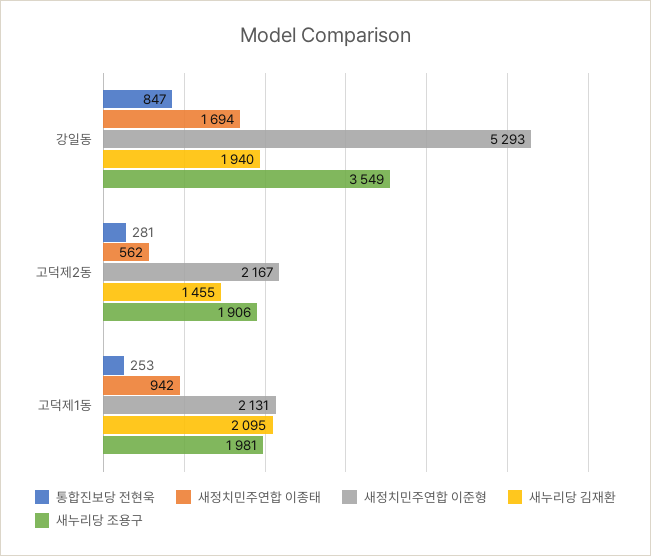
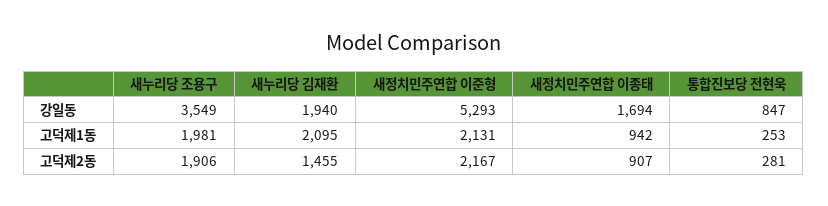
  {
    "통합진보당 전현욱": {
      "강일동": 847,
      "고덕제2동": 281,
      "고덕제1동": 253
    },
    "새정치민주연합 이종태": {
      "강일동": 1694,
-     "고덕제2동": 562,
+     "고덕제2동": 907,
      "고덕제1동": 942
    },
    "새정치민주연합 이준형": {
      "강일동": 5293,
      "고덕제2동": 2167,
      "고덕제1동": 2131
    },
    "새누리당 김재환": {
      "강일동": 1940,
      "고덕제2동": 1455,
      "고덕제1동": 2095
    },
    "새누리당 조용구": {
      "강일동": 3549,
      "고덕제2동": 1906,
      "고덕제1동": 1981
    }
  }

